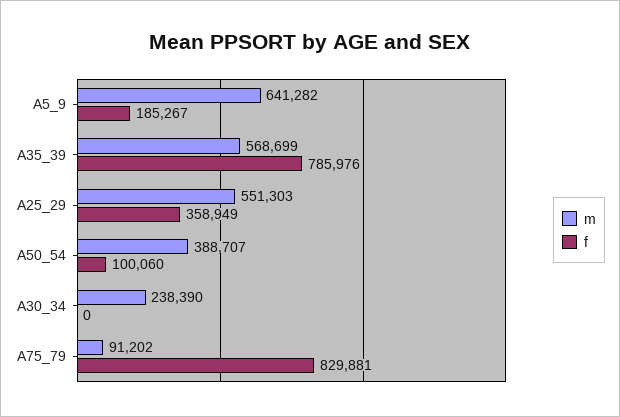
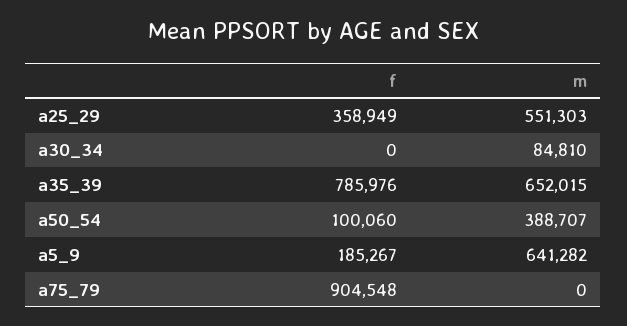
  {
    "m": {
      "A5_9": 641282,
-     "A35_39": 568699,
+     "A35_39": 652015,
      "A25_29": 551303,
      "A50_54": 388707,
-     "A30_34": 238390,
+     "A30_34": 84810,
-     "A75_79": 91202
+     "A75_79": 0
    },
    "f": {
      "A5_9": 185267,
      "A35_39": 785976,
      "A25_29": 358949,
      "A50_54": 100060,
      "A30_34": 0,
-     "A75_79": 829881
+     "A75_79": 904548
    }
  }

